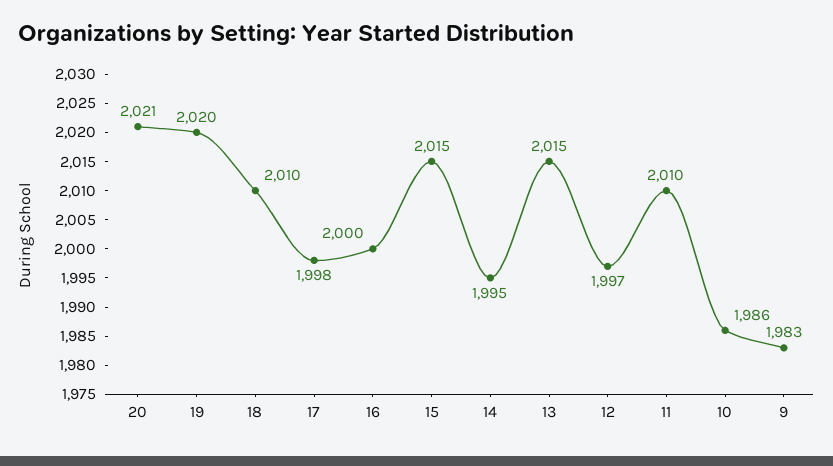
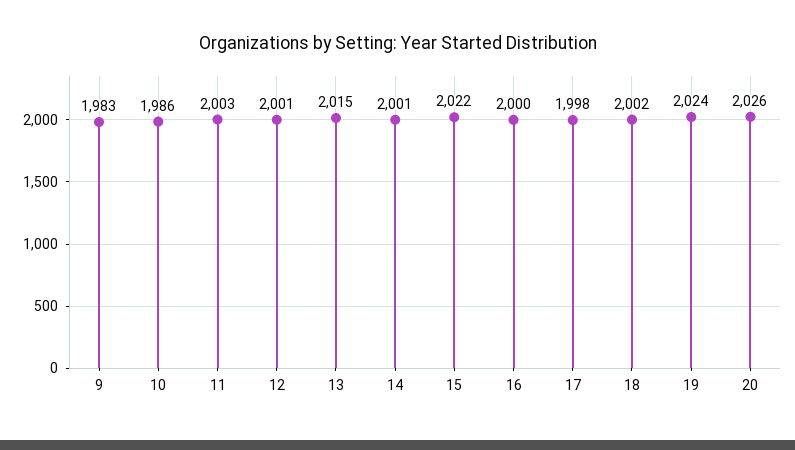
  {
-   "20": 2021,
+   "20": 2026,
-   "19": 2020,
+   "19": 2024,
-   "18": 2010,
+   "18": 2002,
    "17": 1998,
    "16": 2000,
-   "15": 2015,
+   "15": 2022,
-   "14": 1995,
+   "14": 2001,
    "13": 2015,
-   "12": 1997,
+   "12": 2001,
-   "11": 2010,
+   "11": 2003,
    "10": 1986,
    "9": 1983
  }

